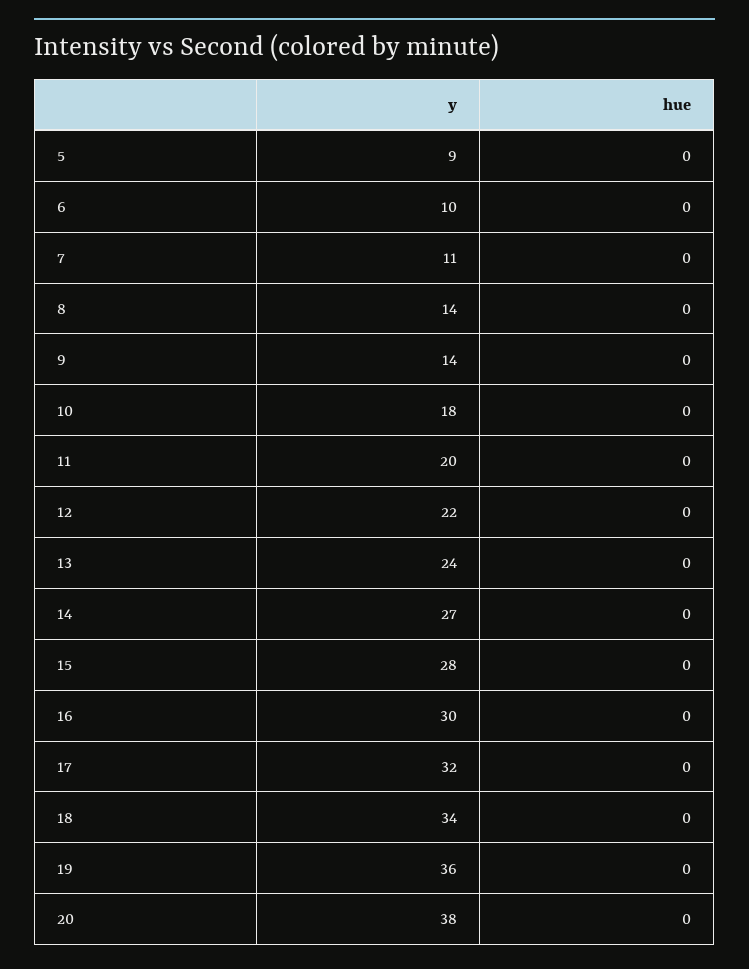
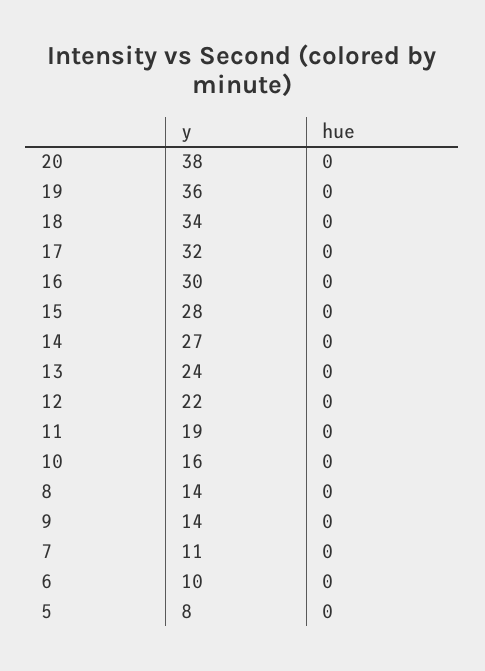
  {
    "y": {
-     "5": 9,
+     "5": 8,
      "6": 10,
      "7": 11,
      "8": 14,
      "9": 14,
-     "10": 18,
+     "10": 16,
-     "11": 20,
+     "11": 19,
      "12": 22,
      "13": 24,
      "14": 27,
      "15": 28,
      "16": 30,
      "17": 32,
      "18": 34,
      "19": 36,
      "20": 38
    },
    "hue": {
      "5": 0,
      "6": 0,
      "7": 0,
      "8": 0,
      "9": 0,
      "10": 0,
      "11": 0,
      "12": 0,
      "13": 0,
      "14": 0,
      "15": 0,
      "16": 0,
      "17": 0,
      "18": 0,
      "19": 0,
      "20": 0
    }
  }

